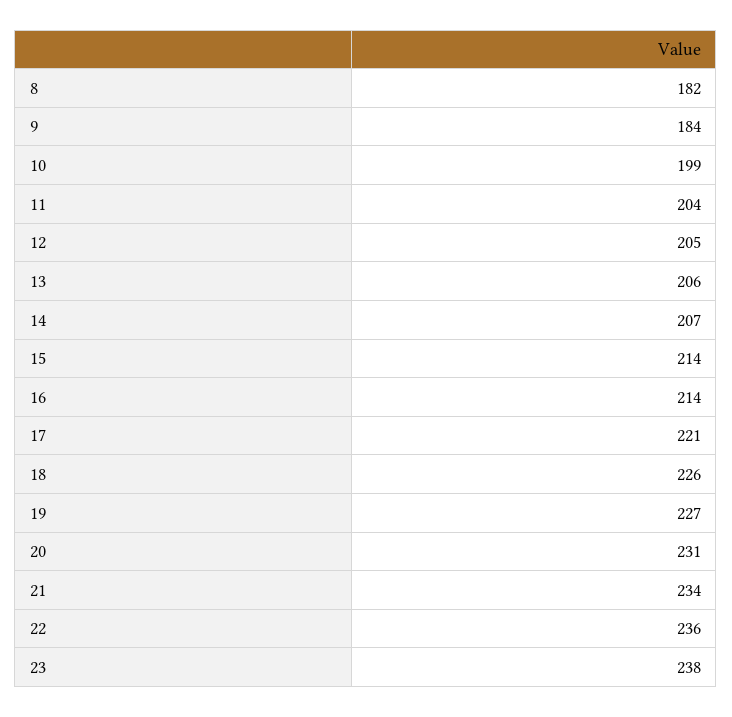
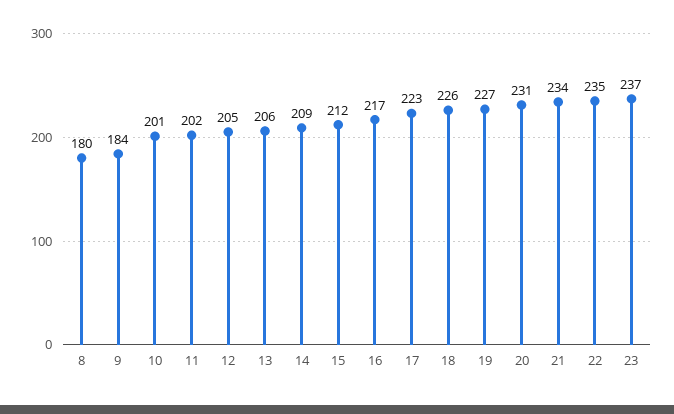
  {
-   "8": 182,
+   "8": 180,
    "9": 184,
-   "10": 199,
+   "10": 201,
-   "11": 204,
+   "11": 202,
    "12": 205,
    "13": 206,
-   "14": 207,
+   "14": 209,
-   "15": 214,
+   "15": 212,
-   "16": 214,
+   "16": 217,
-   "17": 221,
+   "17": 223,
    "18": 226,
    "19": 227,
    "20": 231,
    "21": 234,
-   "22": 236,
+   "22": 235,
-   "23": 238
+   "23": 237
  }

